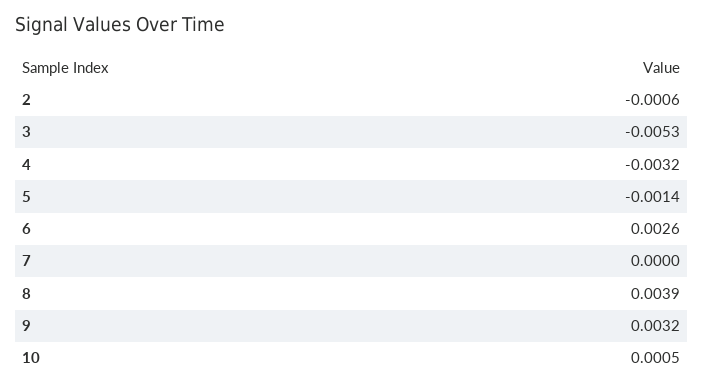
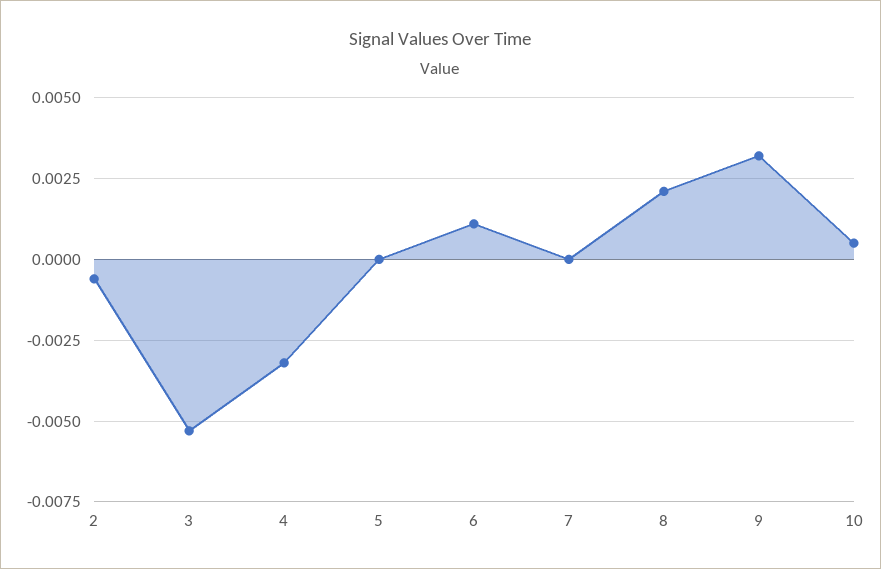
  {
    "2": -0.0006,
    "3": -0.0053,
    "4": -0.0032,
-   "5": -0.0014,
+   "5": 0,
-   "6": 0.0026,
+   "6": 0.001,
    "7": 0,
-   "8": 0.0039,
+   "8": 0.002,
    "9": 0.0032,
    "10": 0.0005
  }

